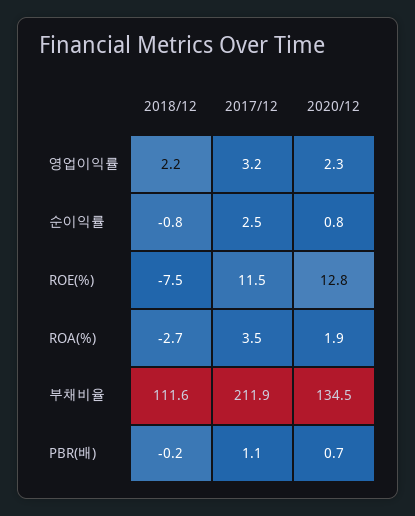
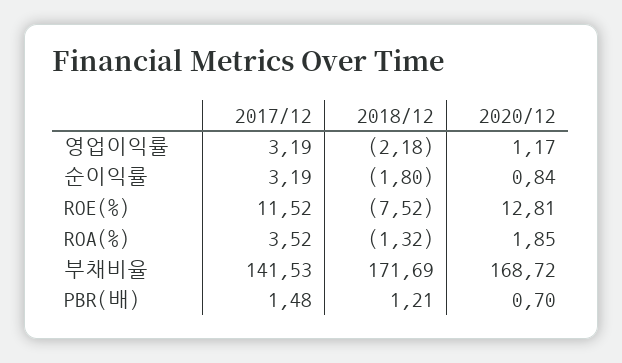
  {
    "2018/12": {
-     "영업이익률": 2.2,
+     "영업이익률": -2.18,
-     "순이익률": -0.8,
+     "순이익률": -1.8,
      "ROE(%)": -7.52,
-     "ROA(%)": -2.7,
+     "ROA(%)": -1.32,
-     "부채비율": 111.6,
+     "부채비율": 171.69,
-     "PBR(배)": -0.2
+     "PBR(배)": 1.21
    },
    "2017/12": {
      "영업이익률": 3.19,
-     "순이익률": 2.5,
+     "순이익률": 3.19,
      "ROE(%)": 11.52,
      "ROA(%)": 3.52,
-     "부채비율": 211.9,
+     "부채비율": 141.53,
-     "PBR(배)": 1.1
+     "PBR(배)": 1.48
    },
    "2020/12": {
-     "영업이익률": 2.3,
+     "영업이익률": 1.17,
      "순이익률": 0.84,
      "ROE(%)": 12.81,
      "ROA(%)": 1.85,
-     "부채비율": 134.5,
+     "부채비율": 168.72,
      "PBR(배)": 0.7
    }
  }

